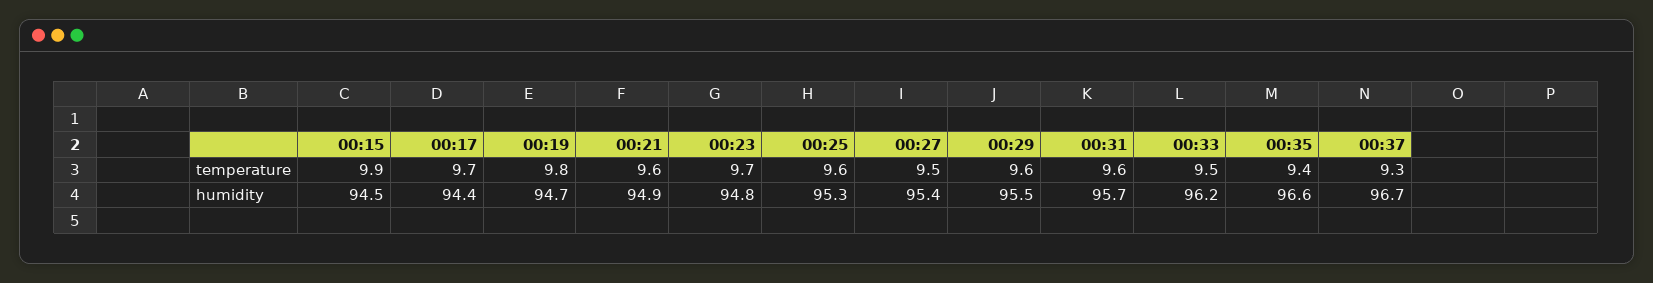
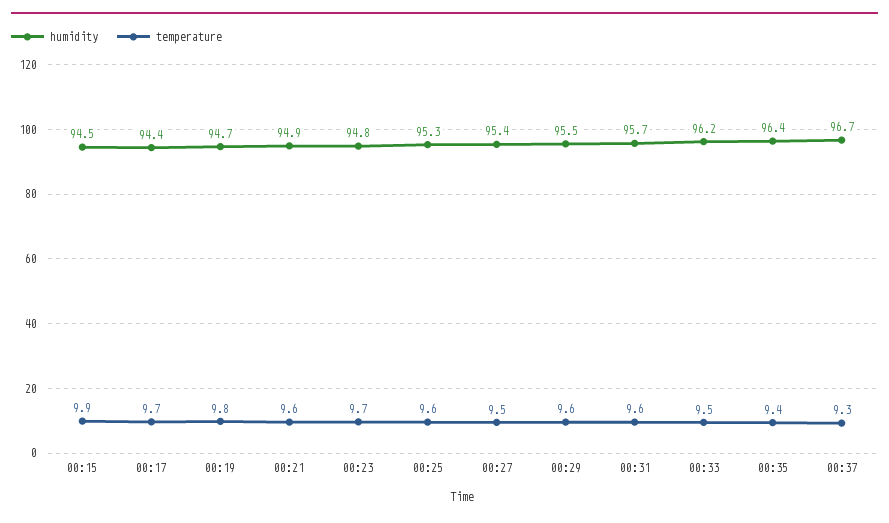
  {
    "temperature": {
      "00:15": 9.9,
      "00:17": 9.7,
      "00:19": 9.8,
      "00:21": 9.6,
      "00:23": 9.7,
      "00:25": 9.6,
      "00:27": 9.5,
      "00:29": 9.6,
      "00:31": 9.6,
      "00:33": 9.5,
      "00:35": 9.4,
      "00:37": 9.3
    },
    "humidity": {
      "00:15": 94.5,
      "00:17": 94.4,
      "00:19": 94.7,
      "00:21": 94.9,
      "00:23": 94.8,
      "00:25": 95.3,
      "00:27": 95.4,
      "00:29": 95.5,
      "00:31": 95.7,
      "00:33": 96.2,
-     "00:35": 96.6,
+     "00:35": 96.4,
      "00:37": 96.7
    }
  }

